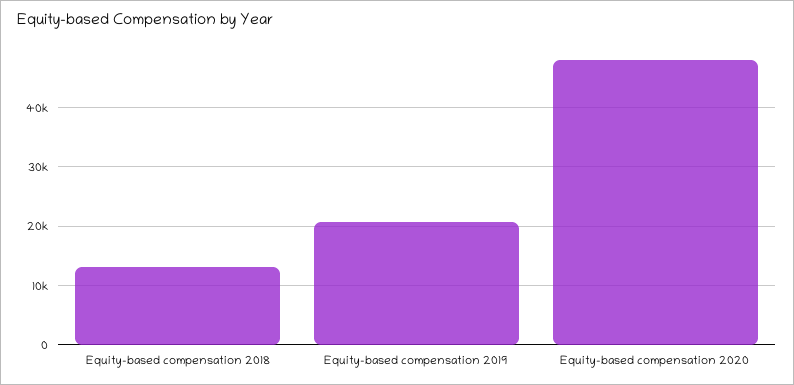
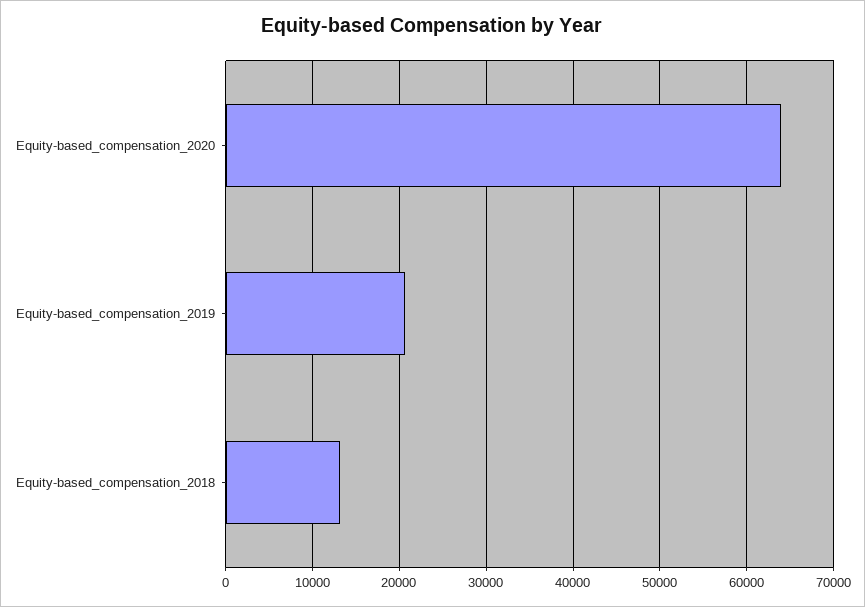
  {
    "Equity-based compensation 2018": 13000,
    "Equity-based compensation 2019": 21000,
-   "Equity-based compensation 2020": 48000
+   "Equity-based compensation 2020": 64000
  }

